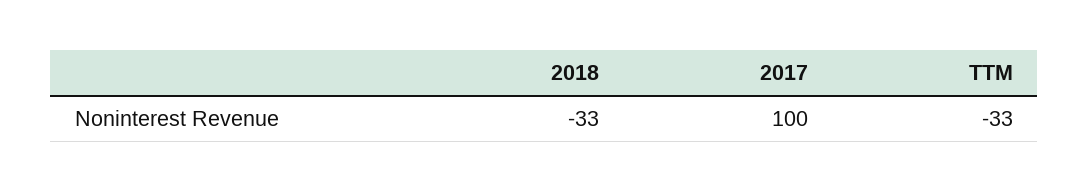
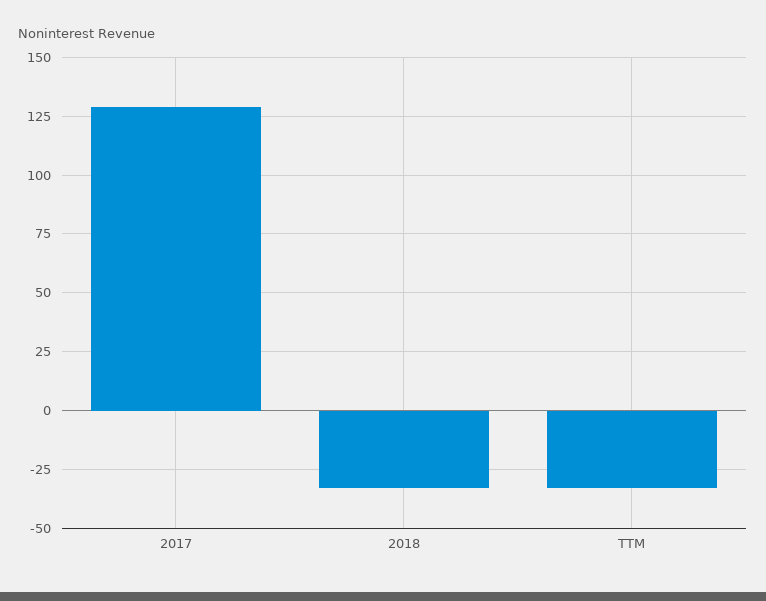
  {
    "2018": -33,
-   "2017": 100,
+   "2017": 130,
    "TTM": -33
  }

